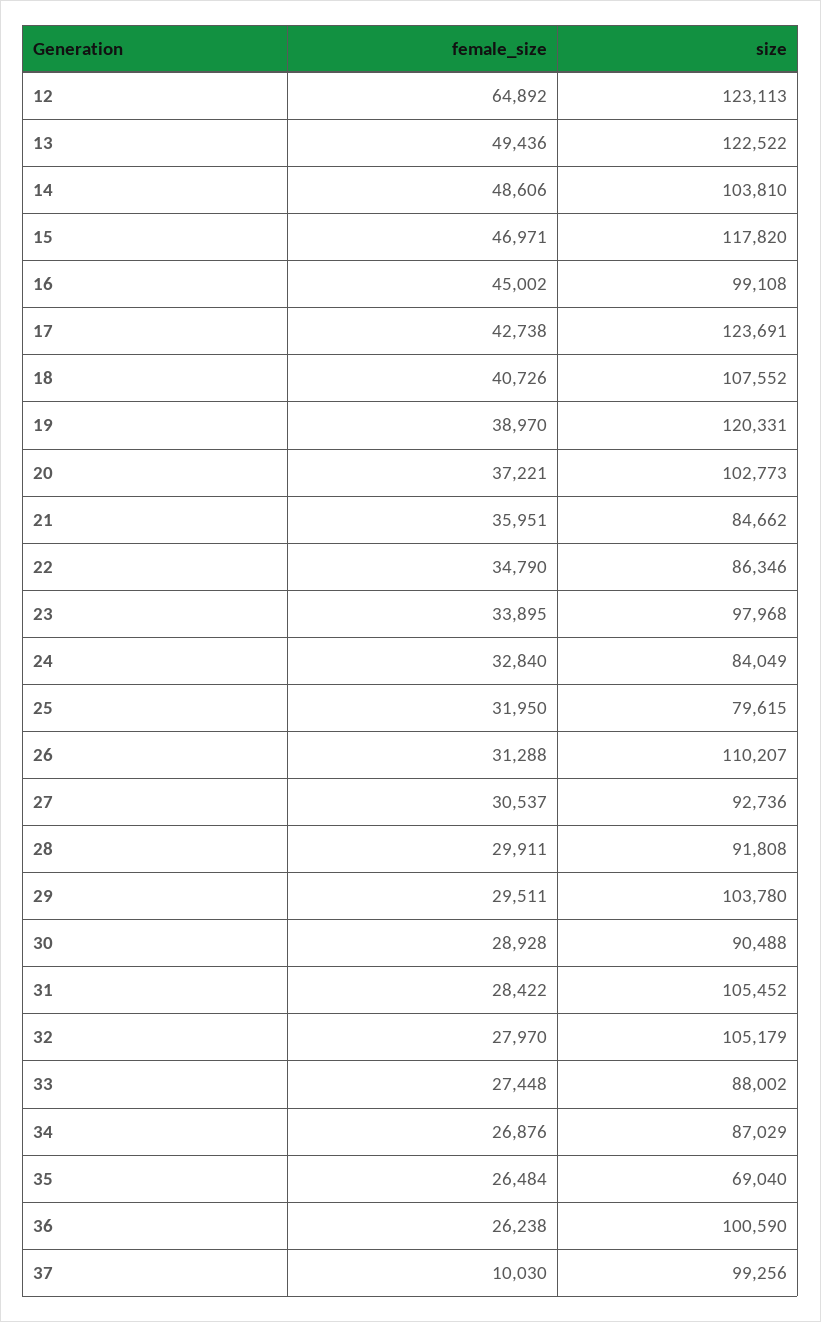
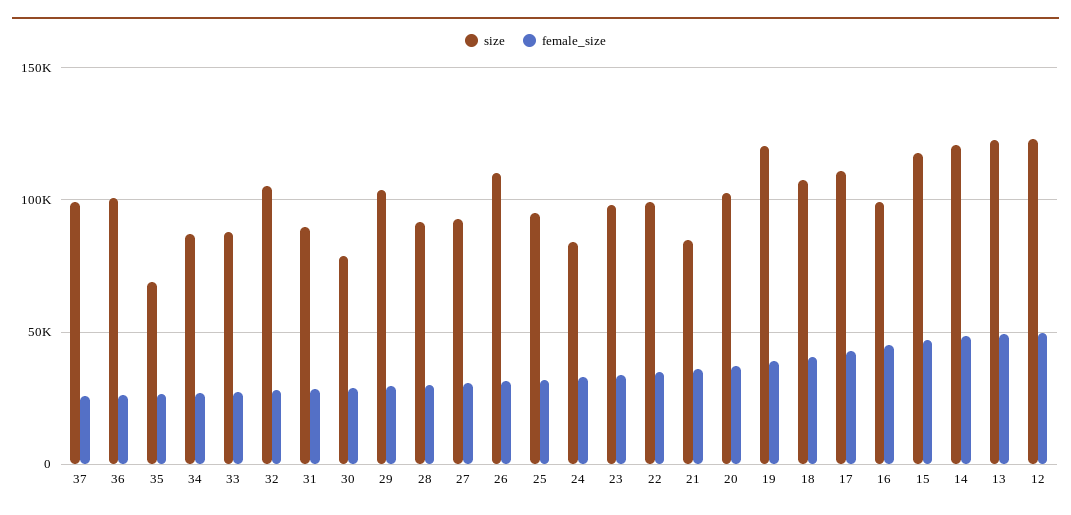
  {
    "female_size": {
-     "12": 64892,
+     "12": 50000,
      "13": 49436,
      "14": 48606,
      "15": 46971,
      "16": 45002,
      "17": 42738,
      "18": 40726,
      "19": 38970,
      "20": 37221,
      "21": 35951,
      "22": 34790,
      "23": 33895,
      "24": 32840,
      "25": 31950,
      "26": 31288,
      "27": 30537,
      "28": 29911,
      "29": 29511,
      "30": 28928,
      "31": 28422,
      "32": 27970,
      "33": 27448,
      "34": 26876,
      "35": 26484,
      "36": 26238,
-     "37": 10030
+     "37": 25000
    },
    "size": {
      "12": 123113,
      "13": 122522,
-     "14": 103810,
+     "14": 120000,
      "15": 117820,
      "16": 99108,
-     "17": 123691,
+     "17": 110000,
      "18": 107552,
      "19": 120331,
      "20": 102773,
      "21": 84662,
-     "22": 86346,
+     "22": 100000,
      "23": 97968,
      "24": 84049,
-     "25": 79615,
+     "25": 95000,
      "26": 110207,
      "27": 92736,
      "28": 91808,
      "29": 103780,
-     "30": 90488,
+     "30": 80000,
-     "31": 105452,
+     "31": 90000,
      "32": 105179,
      "33": 88002,
      "34": 87029,
      "35": 69040,
      "36": 100590,
      "37": 99256
    }
  }

